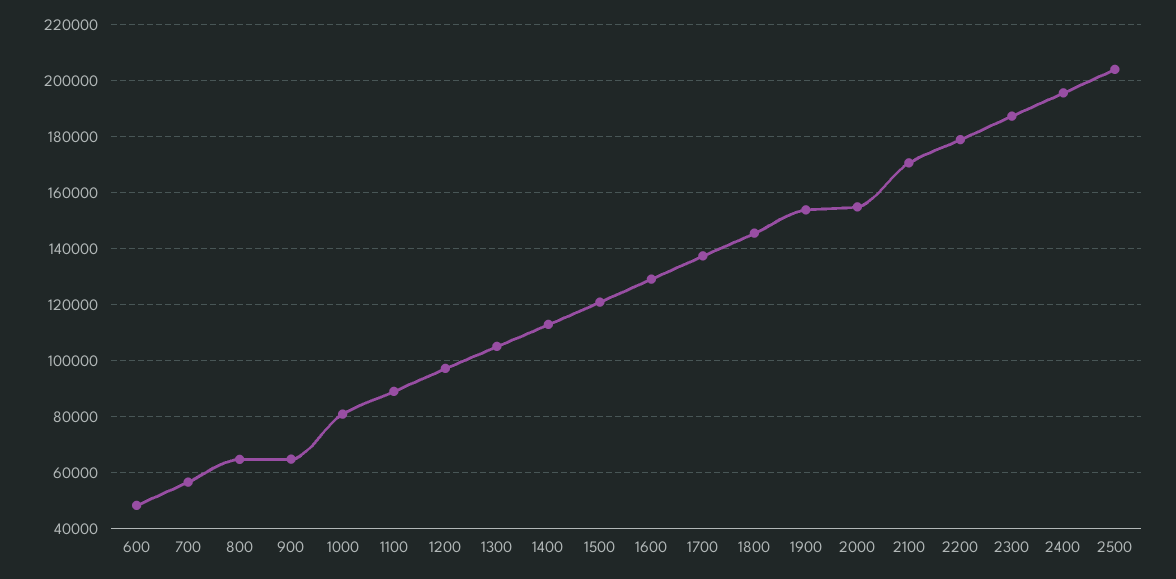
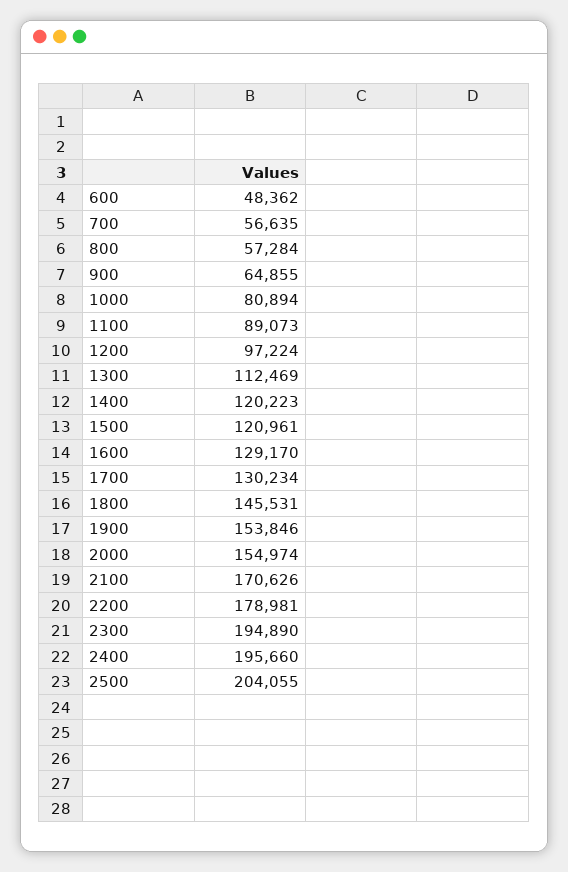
  {
    "600": 48362,
    "700": 56635,
-   "800": 65000,
+   "800": 57284,
    "900": 64855,
    "1000": 80894,
    "1100": 89073,
    "1200": 97224,
-   "1300": 105000,
+   "1300": 112469,
-   "1400": 112500,
+   "1400": 120223,
    "1500": 120961,
    "1600": 129170,
-   "1700": 137500,
+   "1700": 130234,
    "1800": 145531,
    "1900": 153846,
    "2000": 154974,
    "2100": 170626,
    "2200": 178981,
-   "2300": 187500,
+   "2300": 194890,
    "2400": 195660,
    "2500": 204055
  }

